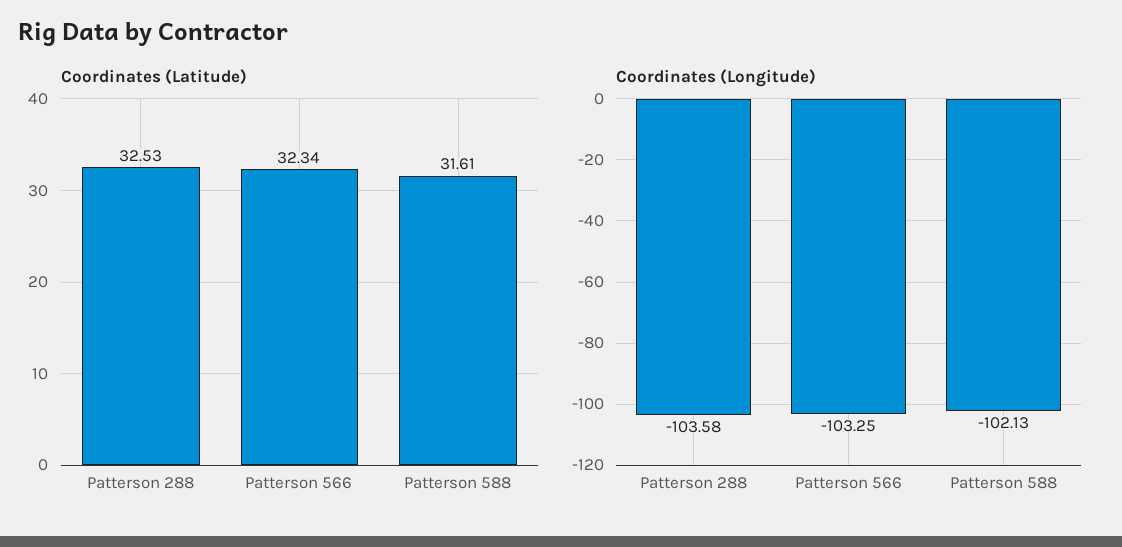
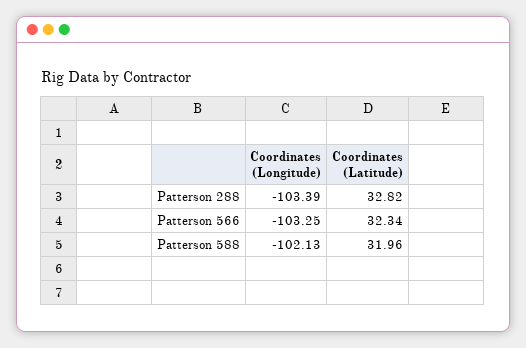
  {
    "Coordinates (Latitude)": {
-     "Patterson 288": 32.53,
+     "Patterson 288": 32.82,
      "Patterson 566": 32.34,
-     "Patterson 588": 31.61
+     "Patterson 588": 31.96
    },
    "Coordinates (Longitude)": {
-     "Patterson 288": -103.58,
+     "Patterson 288": -103.39,
      "Patterson 566": -103.25,
      "Patterson 588": -102.13
    }
  }

